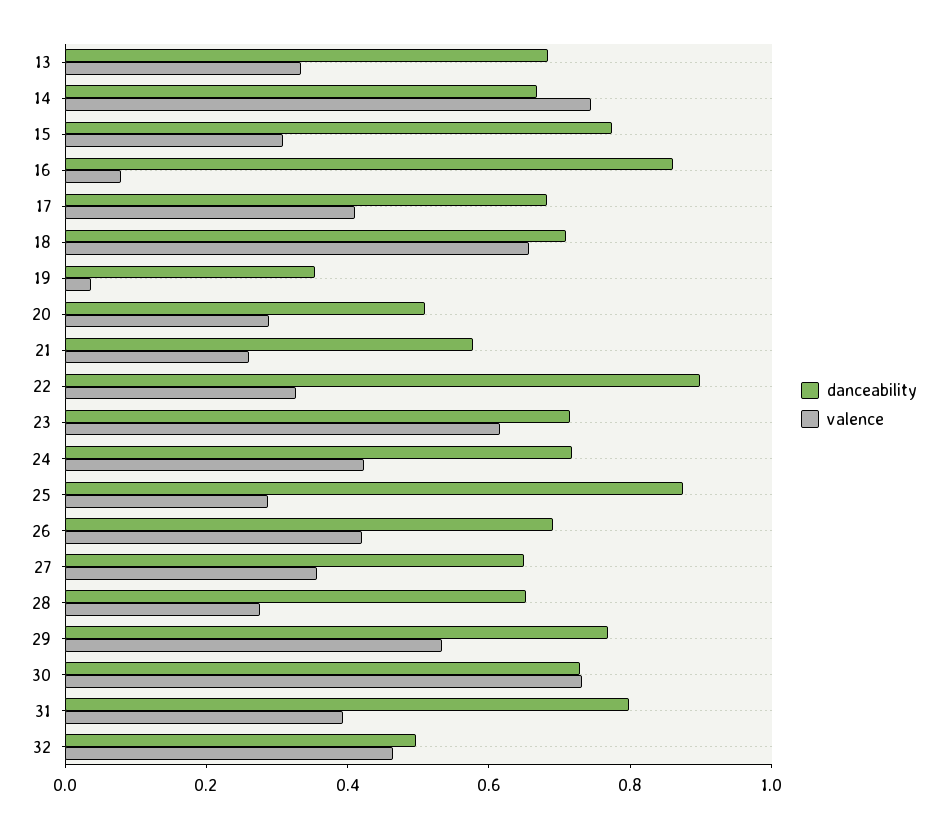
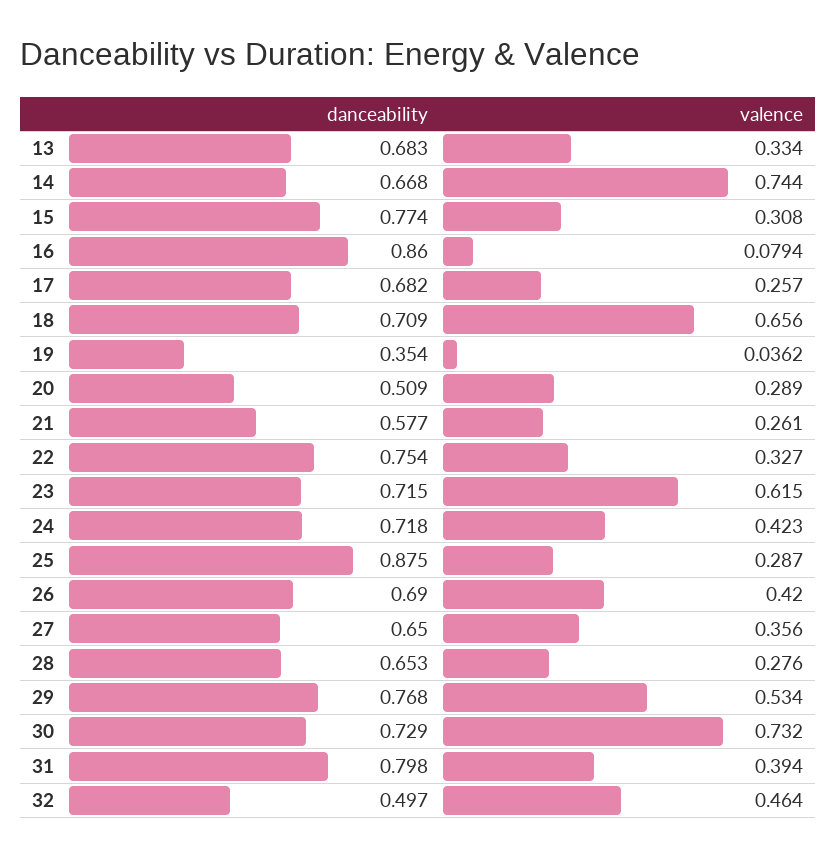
  {
    "danceability": {
      "13": 0.683,
      "14": 0.668,
      "15": 0.774,
      "16": 0.86,
      "17": 0.682,
      "18": 0.709,
      "19": 0.354,
      "20": 0.509,
      "21": 0.577,
-     "22": 0.9,
+     "22": 0.754,
      "23": 0.715,
      "24": 0.718,
      "25": 0.875,
      "26": 0.69,
      "27": 0.65,
      "28": 0.653,
      "29": 0.768,
      "30": 0.729,
      "31": 0.798,
      "32": 0.497
    },
    "valence": {
      "13": 0.334,
      "14": 0.744,
      "15": 0.308,
      "16": 0.0794,
-     "17": 0.4,
+     "17": 0.257,
      "18": 0.656,
      "19": 0.0362,
      "20": 0.289,
      "21": 0.261,
      "22": 0.327,
      "23": 0.615,
      "24": 0.423,
      "25": 0.287,
      "26": 0.42,
      "27": 0.356,
      "28": 0.276,
      "29": 0.534,
      "30": 0.732,
      "31": 0.394,
      "32": 0.464
    }
  }

